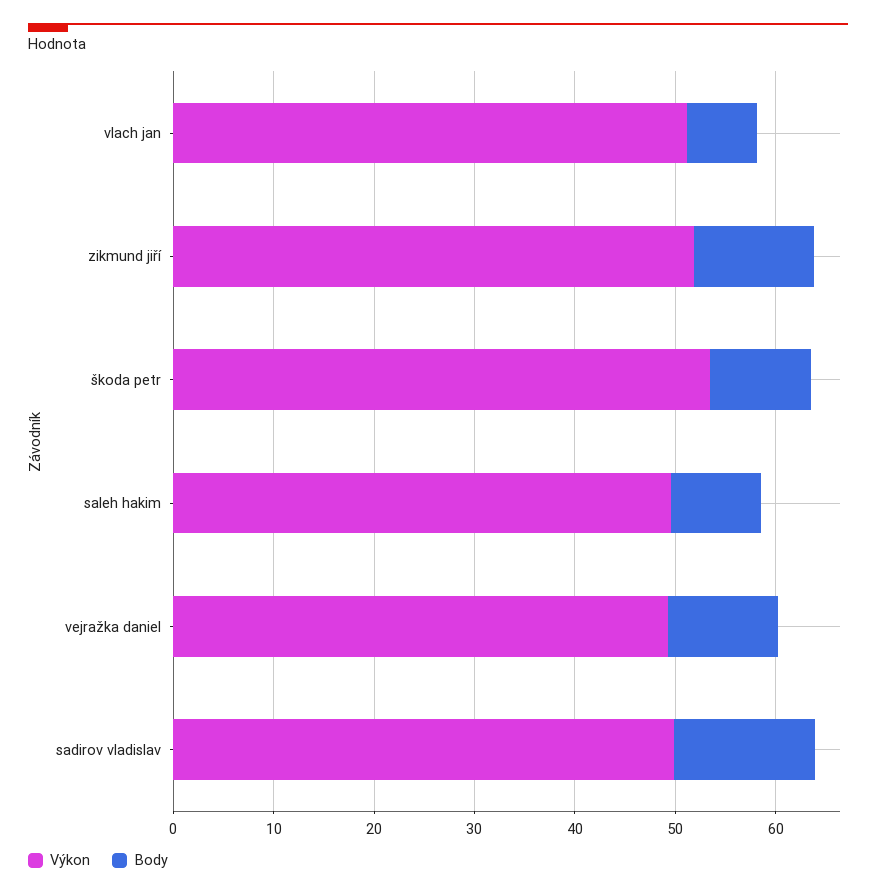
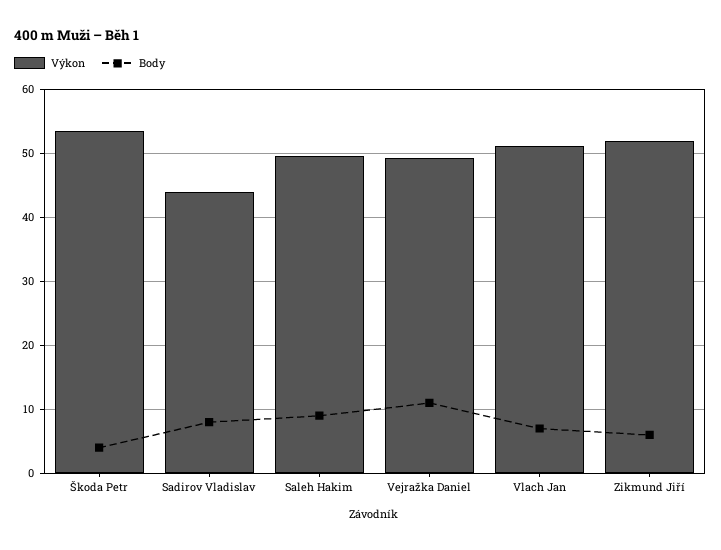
  {
    "Výkon": {
      "vlach jan": 51,
      "zikmund jiří": 52,
      "škoda petr": 53,
      "saleh hakim": 50,
      "vejražka daniel": 49,
-     "sadirov vladislav": 50
+     "sadirov vladislav": 44
    },
    "Body": {
      "vlach jan": 7,
-     "zikmund jiří": 12,
+     "zikmund jiří": 6,
-     "škoda petr": 10,
+     "škoda petr": 4,
      "saleh hakim": 9,
      "vejražka daniel": 11,
-     "sadirov vladislav": 14
+     "sadirov vladislav": 8
    }
  }

